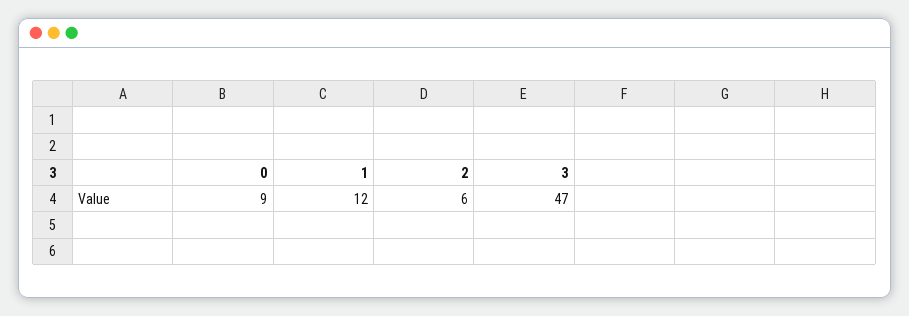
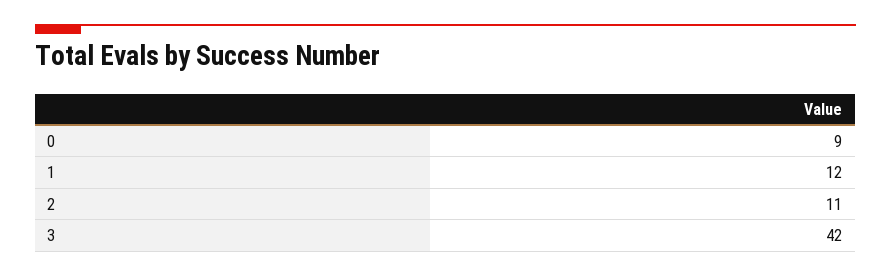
  {
    "0": 9,
    "1": 12,
-   "2": 6,
+   "2": 11,
-   "3": 47
+   "3": 42
  }

